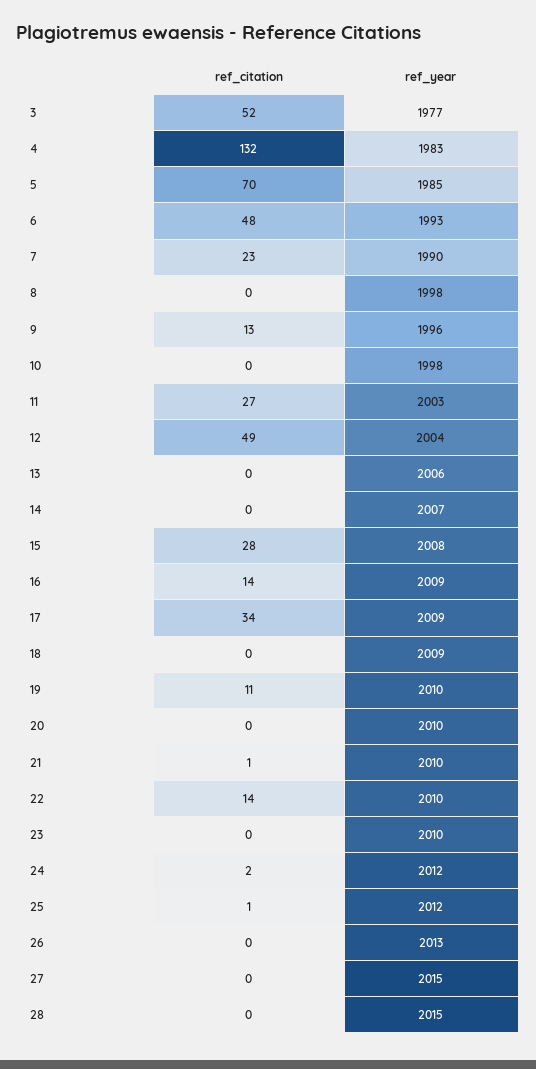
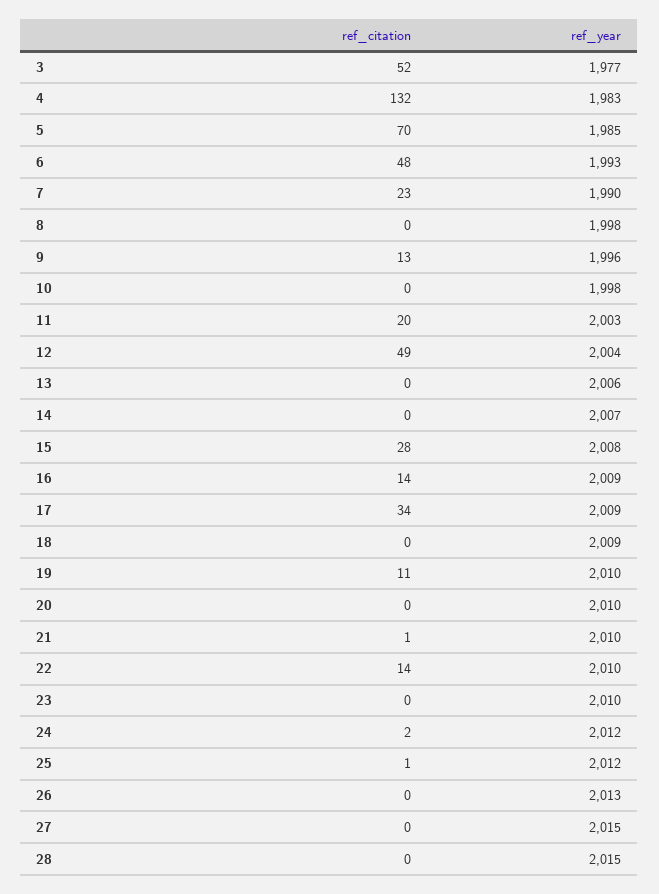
  {
    "ref_citation": {
      "3": 52,
      "4": 132,
      "5": 70,
      "6": 48,
      "7": 23,
      "8": 0,
      "9": 13,
      "10": 0,
-     "11": 27,
+     "11": 20,
      "12": 49,
      "13": 0,
      "14": 0,
      "15": 28,
      "16": 14,
      "17": 34,
      "18": 0,
      "19": 11,
      "20": 0,
      "21": 1,
      "22": 14,
      "23": 0,
      "24": 2,
      "25": 1,
      "26": 0,
      "27": 0,
      "28": 0
    },
    "ref_year": {
      "3": 1977,
      "4": 1983,
      "5": 1985,
      "6": 1993,
      "7": 1990,
      "8": 1998,
      "9": 1996,
      "10": 1998,
      "11": 2003,
      "12": 2004,
      "13": 2006,
      "14": 2007,
      "15": 2008,
      "16": 2009,
      "17": 2009,
      "18": 2009,
      "19": 2010,
      "20": 2010,
      "21": 2010,
      "22": 2010,
      "23": 2010,
      "24": 2012,
      "25": 2012,
      "26": 2013,
      "27": 2015,
      "28": 2015
    }
  }

